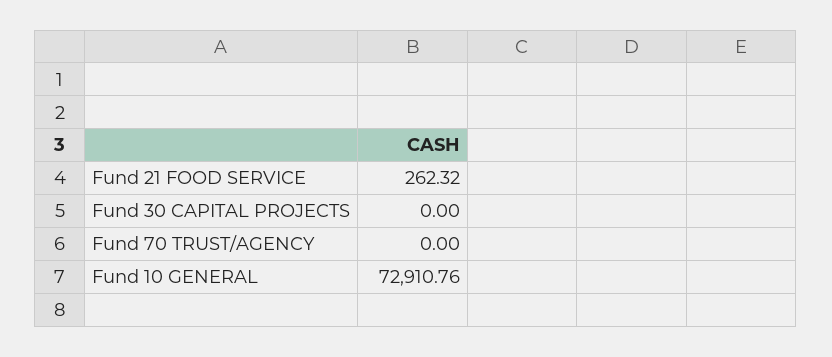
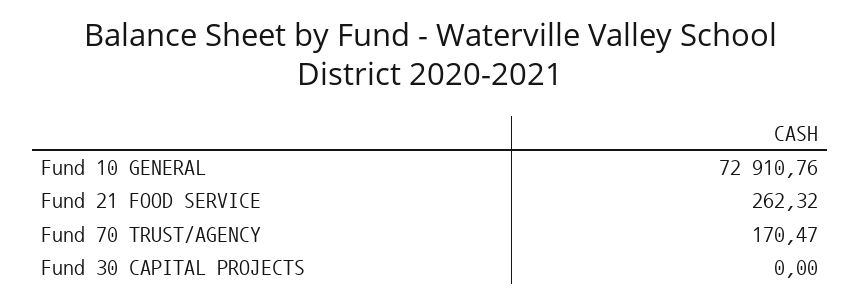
  {
    "Fund 21 FOOD SERVICE": 262.32,
    "Fund 30 CAPITAL PROJECTS": 0,
-   "Fund 70 TRUST/AGENCY": 0,
+   "Fund 70 TRUST/AGENCY": 170.47,
    "Fund 10 GENERAL": 72910.76
  }

